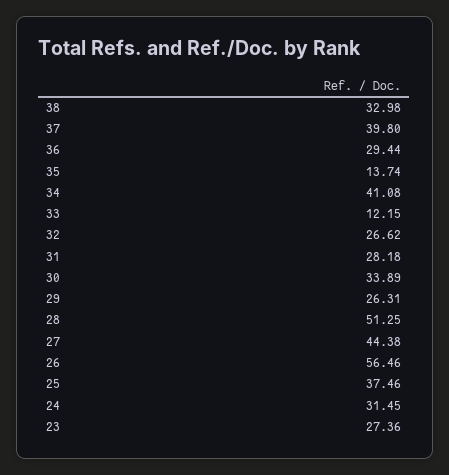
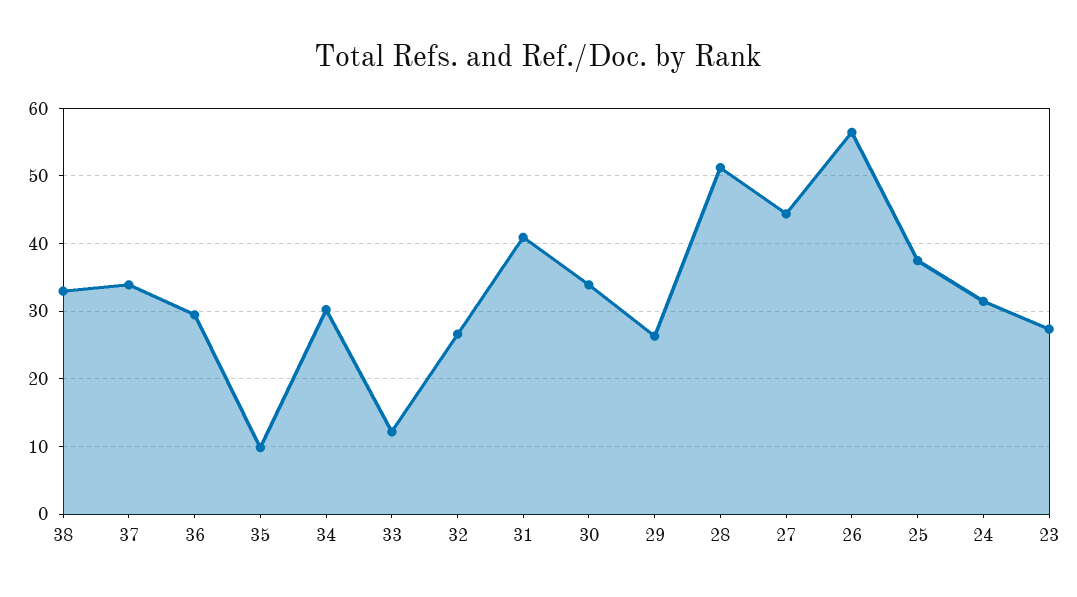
  {
    "38": 32.98,
-   "37": 39.8,
+   "37": 34,
    "36": 29.44,
-   "35": 13.74,
+   "35": 10,
-   "34": 41.08,
+   "34": 30,
    "33": 12.15,
    "32": 26.62,
-   "31": 28.18,
+   "31": 41,
    "30": 33.89,
    "29": 26.31,
    "28": 51.25,
    "27": 44.38,
    "26": 56.46,
    "25": 37.46,
    "24": 31.45,
    "23": 27.36
  }

